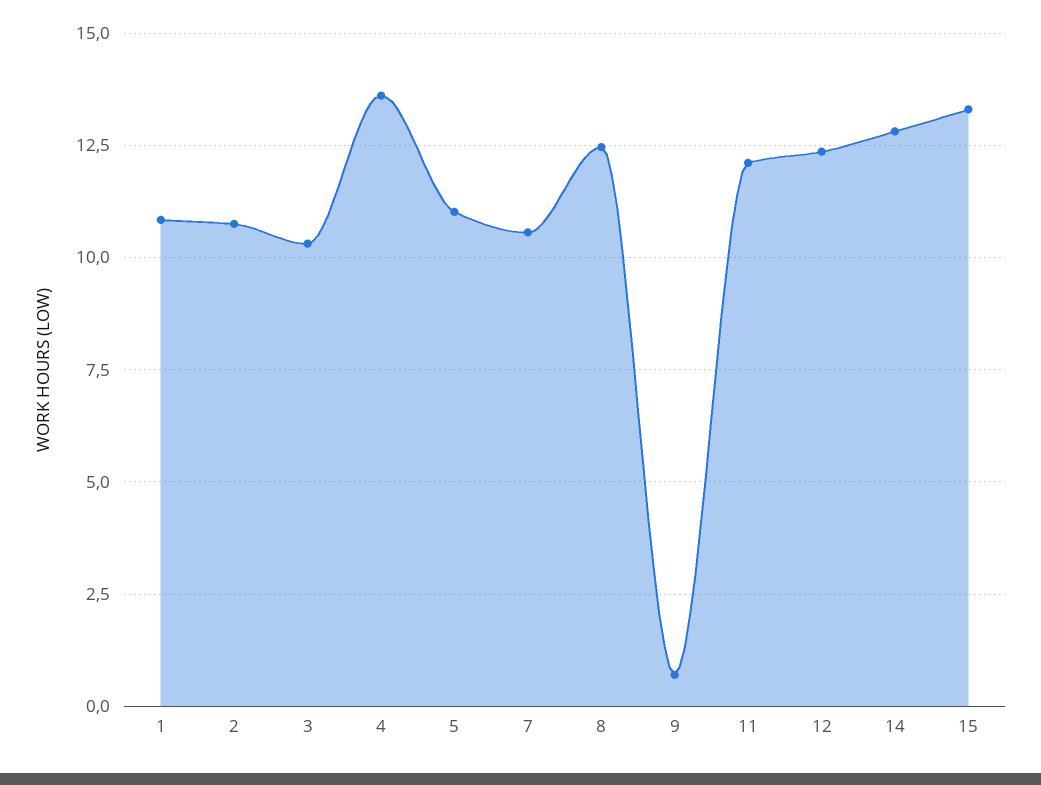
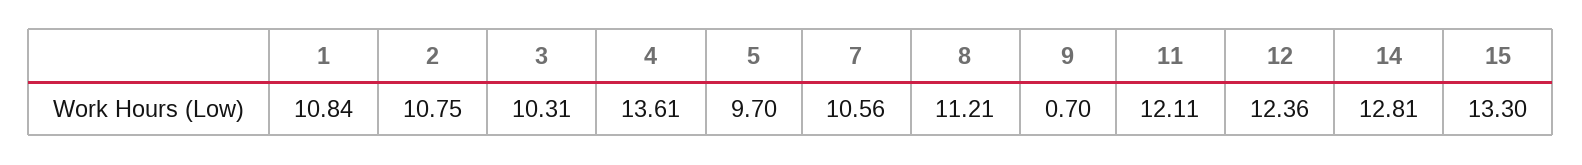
  {
    "1": 10.84,
    "2": 10.75,
    "3": 10.31,
    "4": 13.61,
-   "5": 11,
+   "5": 9.7,
    "7": 10.56,
-   "8": 12.5,
+   "8": 11.21,
    "9": 0.7,
    "11": 12.11,
    "12": 12.36,
    "14": 12.81,
    "15": 13.3
  }

